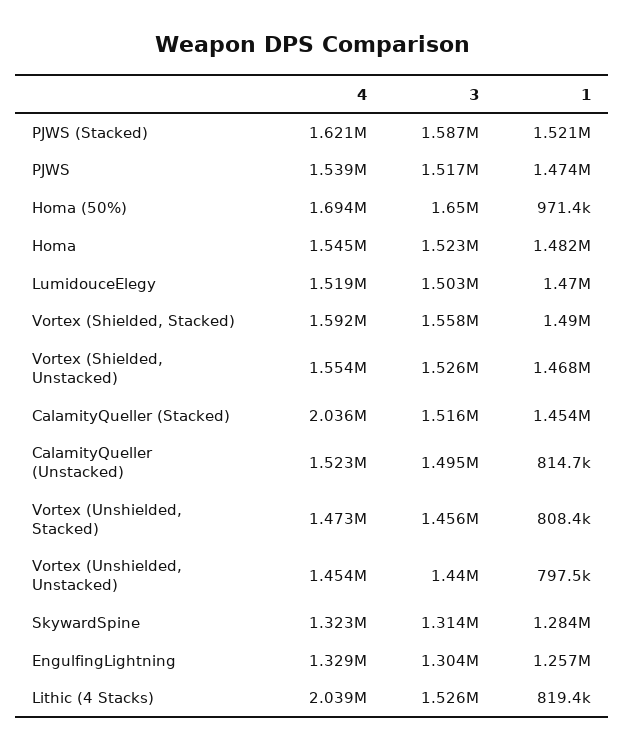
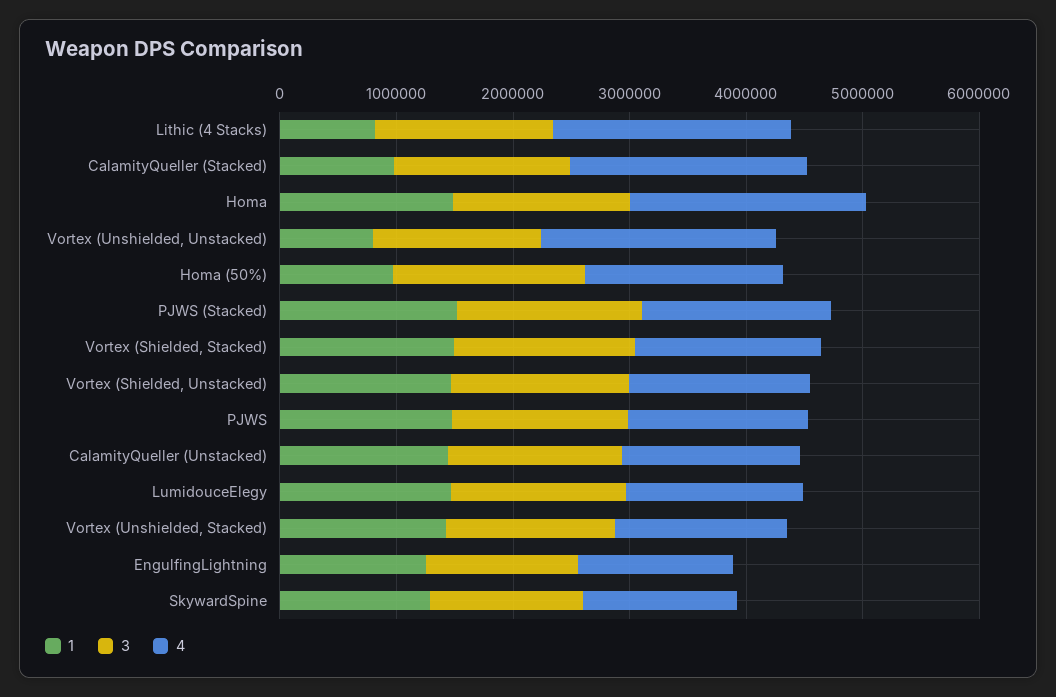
  {
    "4": {
      "PJWS (Stacked)": 1621000,
      "PJWS": 1539000,
      "Homa (50%)": 1694000,
-     "Homa": 1545000,
+     "Homa": 2000000,
      "LumidouceElegy": 1519000,
      "Vortex (Shielded, Stacked)": 1592000,
      "Vortex (Shielded, Unstacked)": 1554000,
      "CalamityQueller (Stacked)": 2036000,
      "CalamityQueller (Unstacked)": 1523000,
      "Vortex (Unshielded, Stacked)": 1473000,
-     "Vortex (Unshielded, Unstacked)": 1454000,
+     "Vortex (Unshielded, Unstacked)": 2000000,
      "SkywardSpine": 1323000,
      "EngulfingLightning": 1329000,
      "Lithic (4 Stacks)": 2039000
    },
    "3": {
      "PJWS (Stacked)": 1587000,
      "PJWS": 1517000,
      "Homa (50%)": 1650000,
      "Homa": 1523000,
      "LumidouceElegy": 1503000,
      "Vortex (Shielded, Stacked)": 1558000,
      "Vortex (Shielded, Unstacked)": 1526000,
      "CalamityQueller (Stacked)": 1516000,
      "CalamityQueller (Unstacked)": 1495000,
      "Vortex (Unshielded, Stacked)": 1456000,
      "Vortex (Unshielded, Unstacked)": 1440000,
      "SkywardSpine": 1314000,
      "EngulfingLightning": 1304000,
      "Lithic (4 Stacks)": 1526000
    },
    "1": {
      "PJWS (Stacked)": 1521000,
      "PJWS": 1474000,
      "Homa (50%)": 971400,
      "Homa": 1482000,
      "LumidouceElegy": 1470000,
      "Vortex (Shielded, Stacked)": 1490000,
      "Vortex (Shielded, Unstacked)": 1468000,
-     "CalamityQueller (Stacked)": 1454000,
+     "CalamityQueller (Stacked)": 1000000,
-     "CalamityQueller (Unstacked)": 814700,
+     "CalamityQueller (Unstacked)": 1400000,
-     "Vortex (Unshielded, Stacked)": 808400,
+     "Vortex (Unshielded, Stacked)": 1400000,
      "Vortex (Unshielded, Unstacked)": 797500,
      "SkywardSpine": 1284000,
      "EngulfingLightning": 1257000,
      "Lithic (4 Stacks)": 819400
    }
  }

